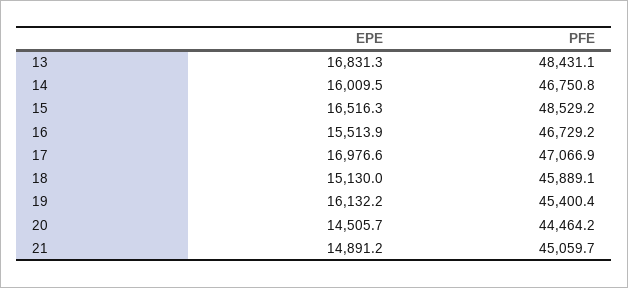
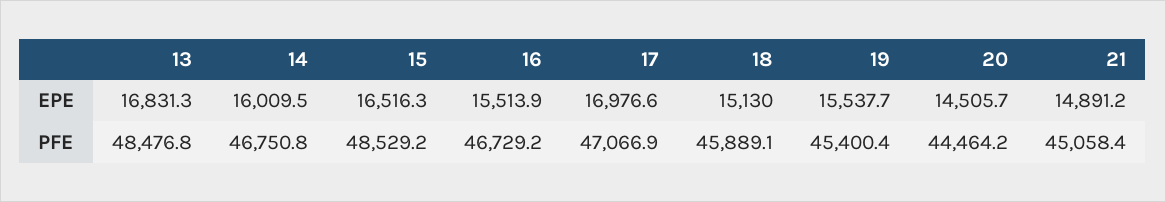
  {
    "EPE": {
      "13": 16831.3,
      "14": 16009.5,
      "15": 16516.3,
      "16": 15513.9,
      "17": 16976.6,
      "18": 15130,
-     "19": 16132.2,
+     "19": 15537.7,
      "20": 14505.7,
      "21": 14891.2
    },
    "PFE": {
-     "13": 48431.1,
+     "13": 48476.8,
      "14": 46750.8,
      "15": 48529.2,
      "16": 46729.2,
      "17": 47066.9,
      "18": 45889.1,
      "19": 45400.4,
      "20": 44464.2,
-     "21": 45059.7
+     "21": 45058.4
    }
  }

